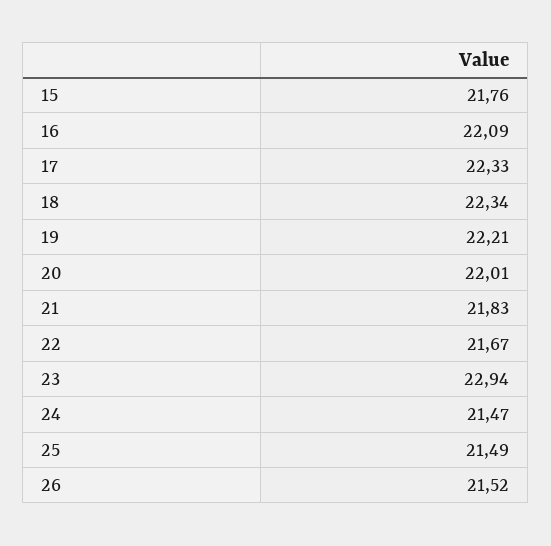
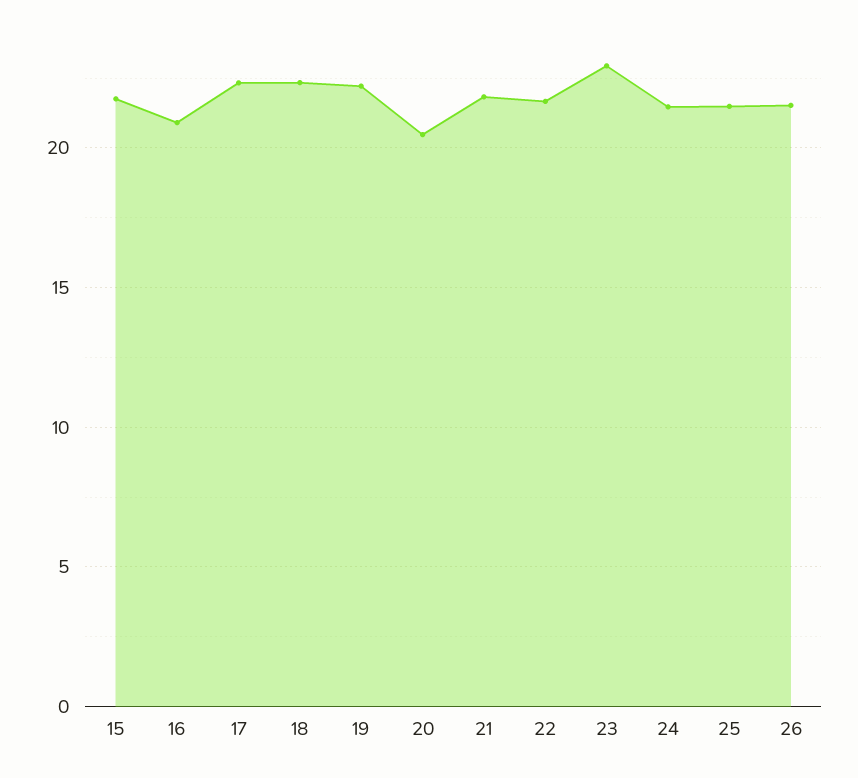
  {
    "15": 21.76,
-   "16": 22.09,
+   "16": 21,
    "17": 22.33,
    "18": 22.34,
    "19": 22.21,
-   "20": 22.01,
+   "20": 20.5,
    "21": 21.83,
    "22": 21.67,
    "23": 22.94,
    "24": 21.47,
    "25": 21.49,
    "26": 21.52
  }

